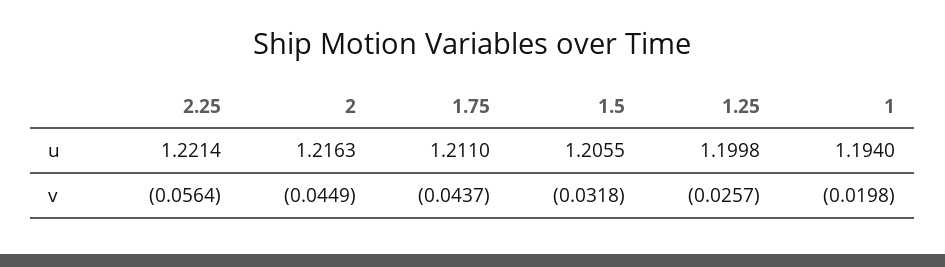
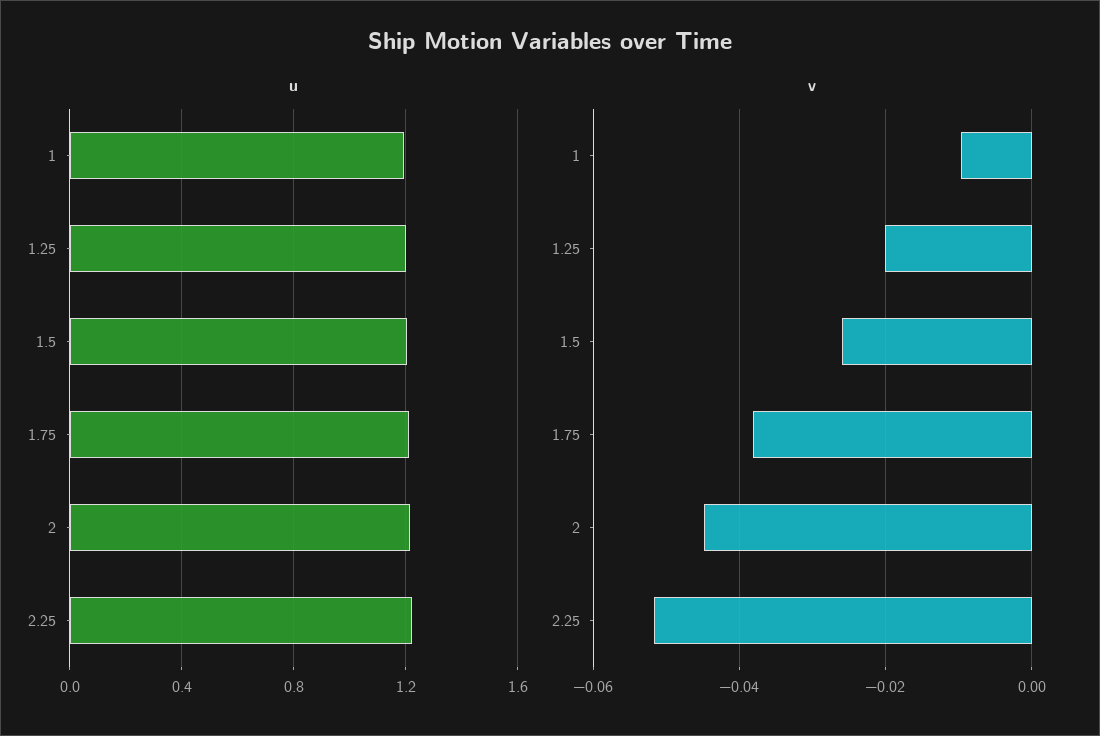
  {
    "u": {
      "2.25": 1.2214,
      "2": 1.2163,
      "1.75": 1.211,
      "1.5": 1.2055,
      "1.25": 1.1998,
      "1": 1.194
    },
    "v": {
-     "2.25": -0.0564,
+     "2.25": -0.052,
      "2": -0.0449,
-     "1.75": -0.0437,
+     "1.75": -0.038,
-     "1.5": -0.0318,
+     "1.5": -0.026,
-     "1.25": -0.0257,
+     "1.25": -0.02,
-     "1": -0.0198
+     "1": -0.01
    }
  }

